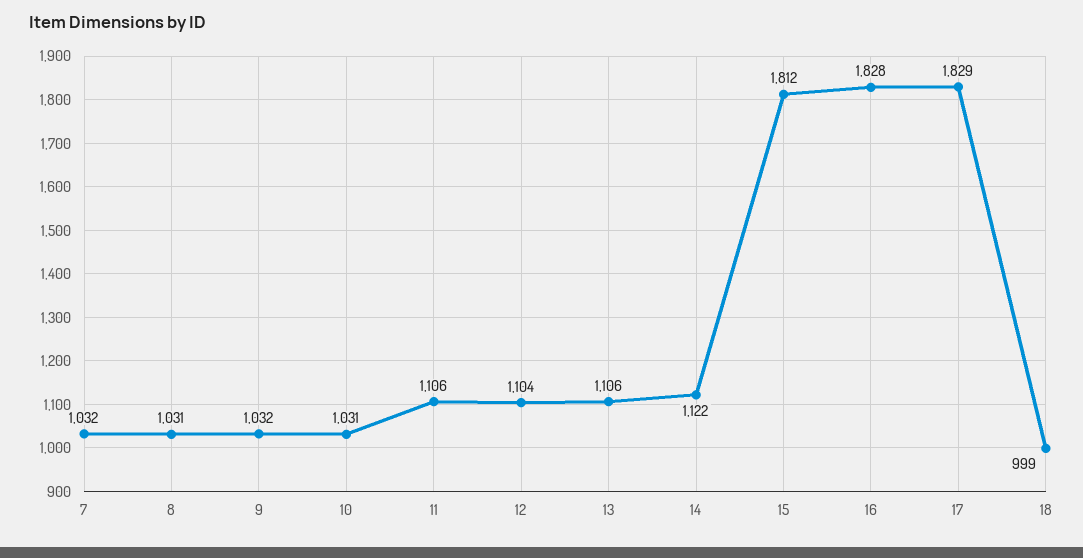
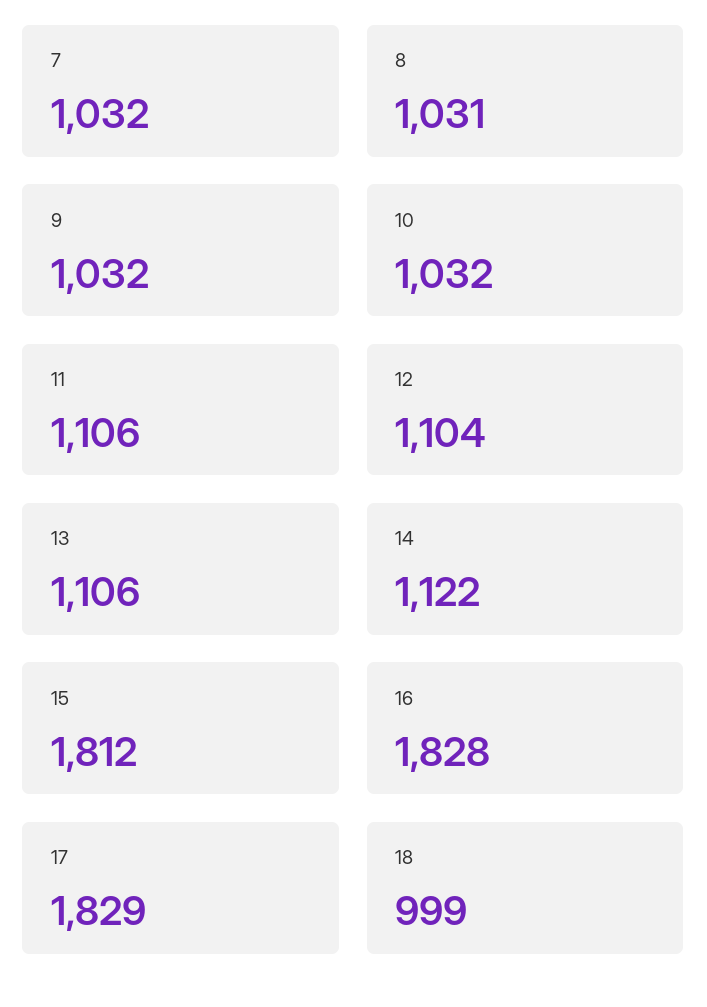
  {
    "7": 1032,
    "8": 1031,
    "9": 1032,
-   "10": 1031,
+   "10": 1032,
    "11": 1106,
    "12": 1104,
    "13": 1106,
    "14": 1122,
    "15": 1812,
    "16": 1828,
    "17": 1829,
    "18": 999
  }

